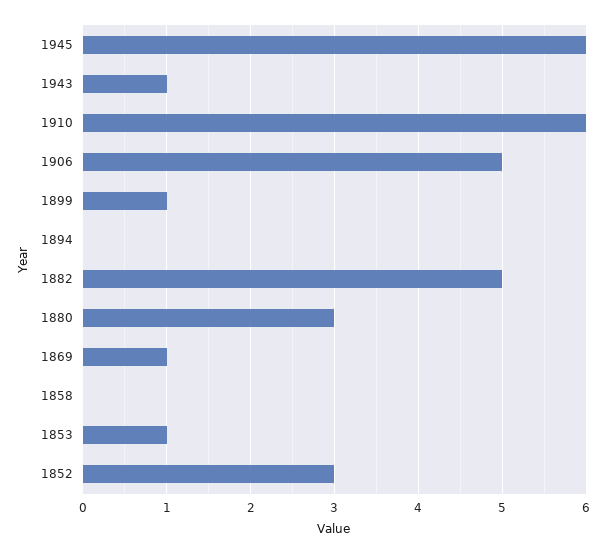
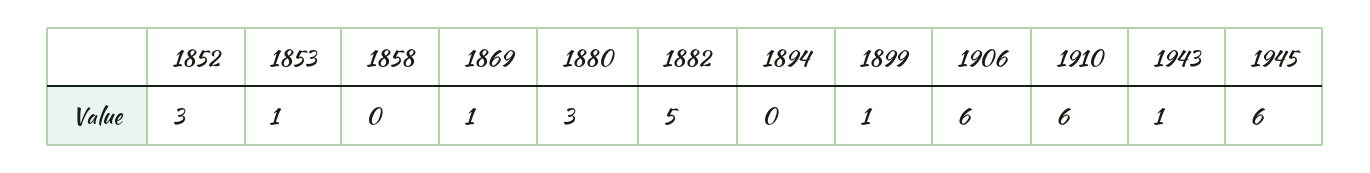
  {
    "1945": 6,
    "1943": 1,
    "1910": 6,
-   "1906": 5,
+   "1906": 6,
    "1899": 1,
    "1894": 0,
    "1882": 5,
    "1880": 3,
    "1869": 1,
    "1858": 0,
    "1853": 1,
    "1852": 3
  }

